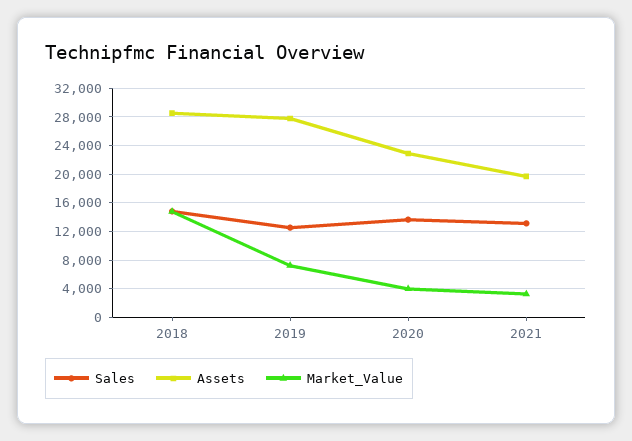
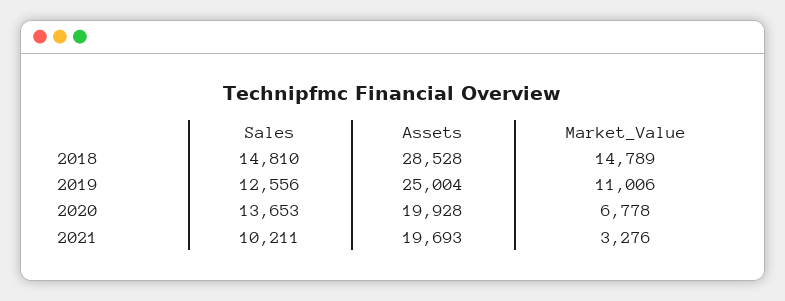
  {
    "Sales": {
      "2018": 14810,
      "2019": 12556,
      "2020": 13653,
-     "2021": 13000
+     "2021": 10211
    },
    "Assets": {
      "2018": 28528,
-     "2019": 28000,
+     "2019": 25004,
-     "2020": 23000,
+     "2020": 19928,
      "2021": 19693
    },
    "Market_Value": {
      "2018": 14789,
-     "2019": 7000,
+     "2019": 11006,
-     "2020": 4000,
+     "2020": 6778,
      "2021": 3276
    }
  }

